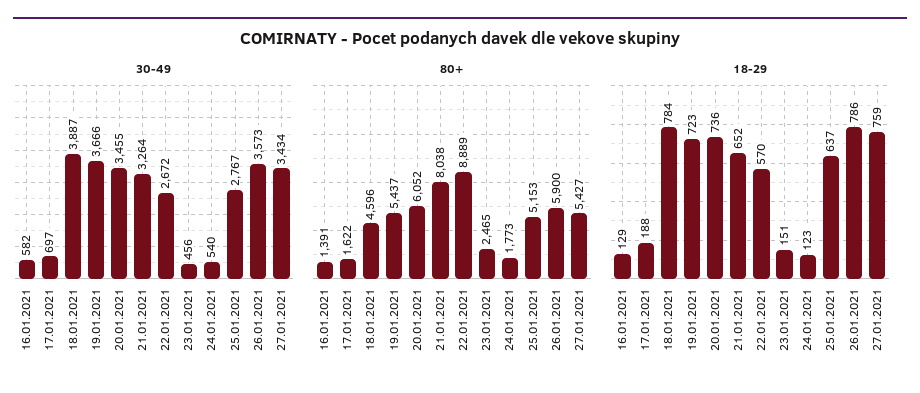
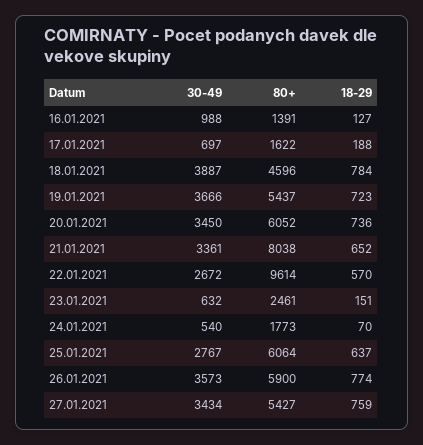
  {
    "30-49": {
-     "16.01.2021": 582,
+     "16.01.2021": 988,
      "17.01.2021": 697,
      "18.01.2021": 3887,
      "19.01.2021": 3666,
-     "20.01.2021": 3455,
+     "20.01.2021": 3450,
-     "21.01.2021": 3264,
+     "21.01.2021": 3361,
      "22.01.2021": 2672,
-     "23.01.2021": 456,
+     "23.01.2021": 632,
      "24.01.2021": 540,
      "25.01.2021": 2767,
      "26.01.2021": 3573,
      "27.01.2021": 3434
    },
    "80+": {
      "16.01.2021": 1391,
      "17.01.2021": 1622,
      "18.01.2021": 4596,
      "19.01.2021": 5437,
      "20.01.2021": 6052,
      "21.01.2021": 8038,
-     "22.01.2021": 8889,
+     "22.01.2021": 9614,
-     "23.01.2021": 2465,
+     "23.01.2021": 2461,
      "24.01.2021": 1773,
-     "25.01.2021": 5153,
+     "25.01.2021": 6064,
      "26.01.2021": 5900,
      "27.01.2021": 5427
    },
    "18-29": {
-     "16.01.2021": 129,
+     "16.01.2021": 127,
      "17.01.2021": 188,
      "18.01.2021": 784,
      "19.01.2021": 723,
      "20.01.2021": 736,
      "21.01.2021": 652,
      "22.01.2021": 570,
      "23.01.2021": 151,
-     "24.01.2021": 123,
+     "24.01.2021": 70,
      "25.01.2021": 637,
-     "26.01.2021": 786,
+     "26.01.2021": 774,
      "27.01.2021": 759
    }
  }

